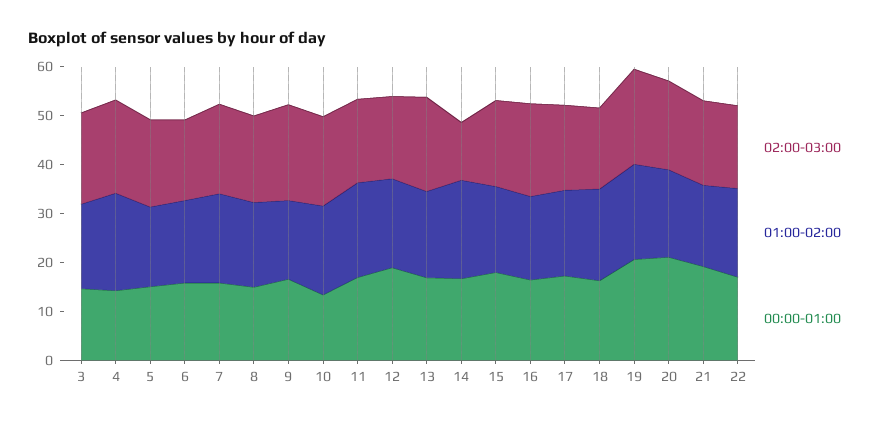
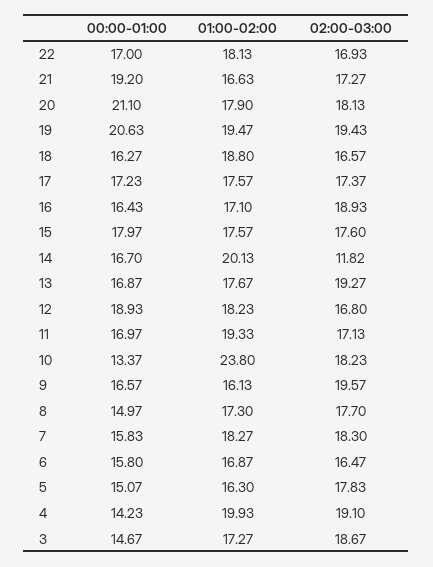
  {
    "02:00-03:00": {
      "3": 18.67,
      "4": 19.1,
      "5": 17.83,
      "6": 16.47,
      "7": 18.3,
      "8": 17.7,
      "9": 19.57,
      "10": 18.23,
      "11": 17.13,
      "12": 16.8,
      "13": 19.27,
      "14": 11.82,
      "15": 17.6,
      "16": 18.93,
      "17": 17.37,
      "18": 16.57,
      "19": 19.43,
      "20": 18.13,
      "21": 17.27,
      "22": 16.93
    },
    "01:00-02:00": {
      "3": 17.27,
      "4": 19.93,
      "5": 16.3,
      "6": 16.87,
      "7": 18.27,
      "8": 17.3,
      "9": 16.13,
-     "10": 18,
+     "10": 23.8,
      "11": 19.33,
      "12": 18.23,
      "13": 17.67,
      "14": 20.13,
      "15": 17.57,
      "16": 17.1,
      "17": 17.57,
      "18": 18.8,
      "19": 19.47,
      "20": 17.9,
      "21": 16.63,
      "22": 18.13
    },
    "00:00-01:00": {
      "3": 14.67,
      "4": 14.23,
      "5": 15.07,
      "6": 15.8,
      "7": 15.83,
      "8": 14.97,
      "9": 16.57,
      "10": 13.37,
      "11": 16.97,
      "12": 18.93,
      "13": 16.87,
      "14": 16.7,
      "15": 17.97,
      "16": 16.43,
      "17": 17.23,
      "18": 16.27,
      "19": 20.63,
      "20": 21.1,
      "21": 19.2,
      "22": 17
    }
  }

